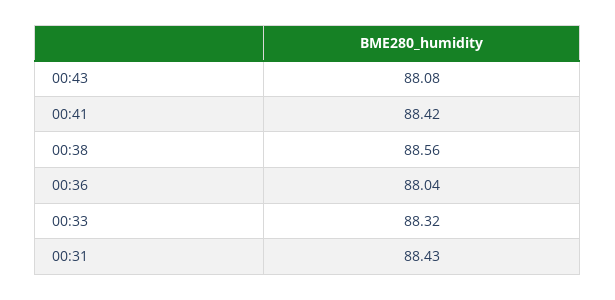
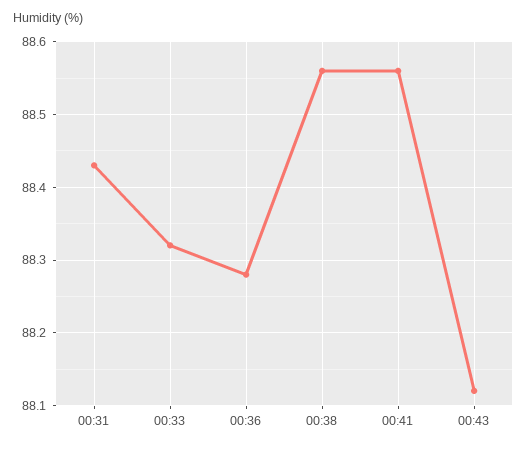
  {
-   "00:43": 88.08,
+   "00:43": 88.12,
-   "00:41": 88.42,
+   "00:41": 88.56,
    "00:38": 88.56,
-   "00:36": 88.04,
+   "00:36": 88.28,
    "00:33": 88.32,
    "00:31": 88.43
  }

